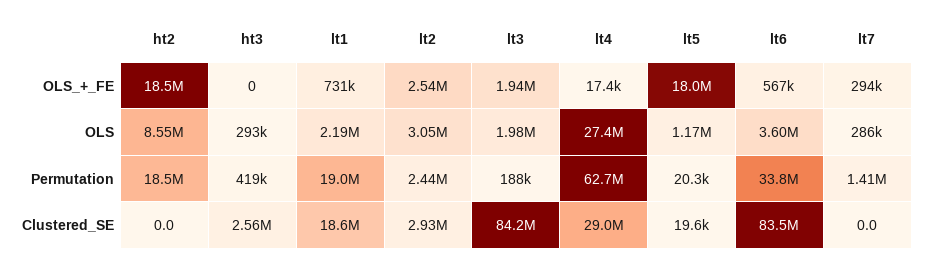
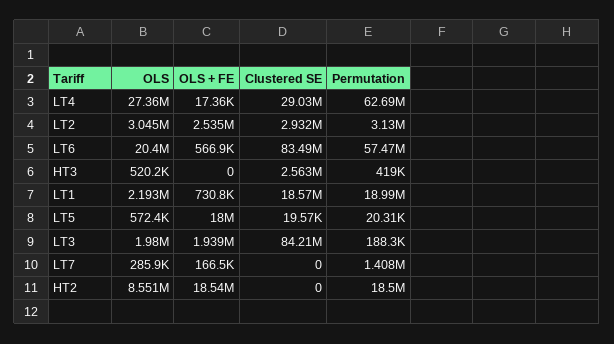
  {
    "ht2": {
      "OLS_+_FE": 18540000,
      "OLS": 8551000,
      "Permutation": 18500000,
      "Clustered_SE": 0
    },
    "ht3": {
      "OLS_+_FE": 0,
-     "OLS": 293000,
+     "OLS": 520200,
      "Permutation": 419000,
      "Clustered_SE": 2563000
    },
    "lt1": {
      "OLS_+_FE": 730800,
      "OLS": 2193000,
      "Permutation": 18990000,
      "Clustered_SE": 18570000
    },
    "lt2": {
      "OLS_+_FE": 2535000,
      "OLS": 3045000,
-     "Permutation": 2440000,
+     "Permutation": 3130000,
      "Clustered_SE": 2932000
    },
    "lt3": {
      "OLS_+_FE": 1939000,
      "OLS": 1980000,
      "Permutation": 188300,
      "Clustered_SE": 84210000
    },
    "lt4": {
      "OLS_+_FE": 17360,
      "OLS": 27360000,
      "Permutation": 62690000,
      "Clustered_SE": 29030000
    },
    "lt5": {
      "OLS_+_FE": 18000000,
-     "OLS": 1170000,
+     "OLS": 572400,
      "Permutation": 20310,
      "Clustered_SE": 19570
    },
    "lt6": {
      "OLS_+_FE": 566900,
-     "OLS": 3600000,
+     "OLS": 20400000,
-     "Permutation": 33800000,
+     "Permutation": 57470000,
      "Clustered_SE": 83490000
    },
    "lt7": {
-     "OLS_+_FE": 294000,
+     "OLS_+_FE": 166500,
      "OLS": 285900,
      "Permutation": 1408000,
      "Clustered_SE": 0
    }
  }

